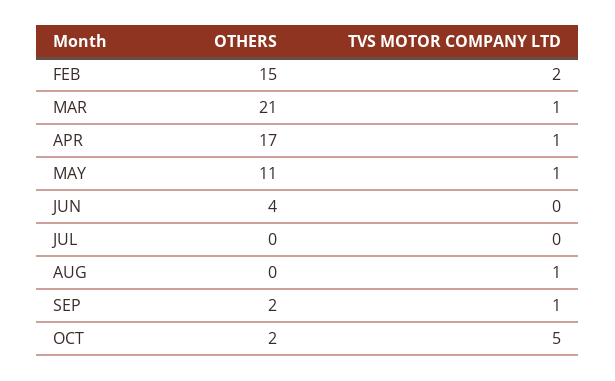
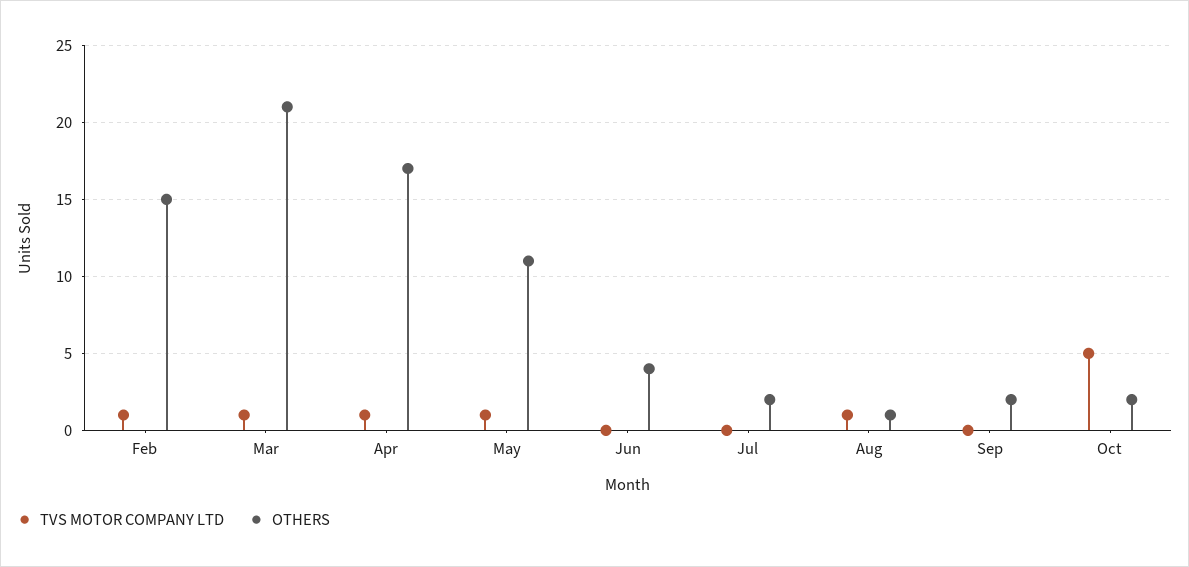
  {
    "OTHERS": {
      "FEB": 15,
      "MAR": 21,
      "APR": 17,
      "MAY": 11,
      "JUN": 4,
-     "JUL": 0,
+     "JUL": 2,
-     "AUG": 0,
+     "AUG": 1,
      "SEP": 2,
      "OCT": 2
    },
    "TVS MOTOR COMPANY LTD": {
-     "FEB": 2,
+     "FEB": 1,
      "MAR": 1,
      "APR": 1,
      "MAY": 1,
      "JUN": 0,
      "JUL": 0,
      "AUG": 1,
-     "SEP": 1,
+     "SEP": 0,
      "OCT": 5
    }
  }

